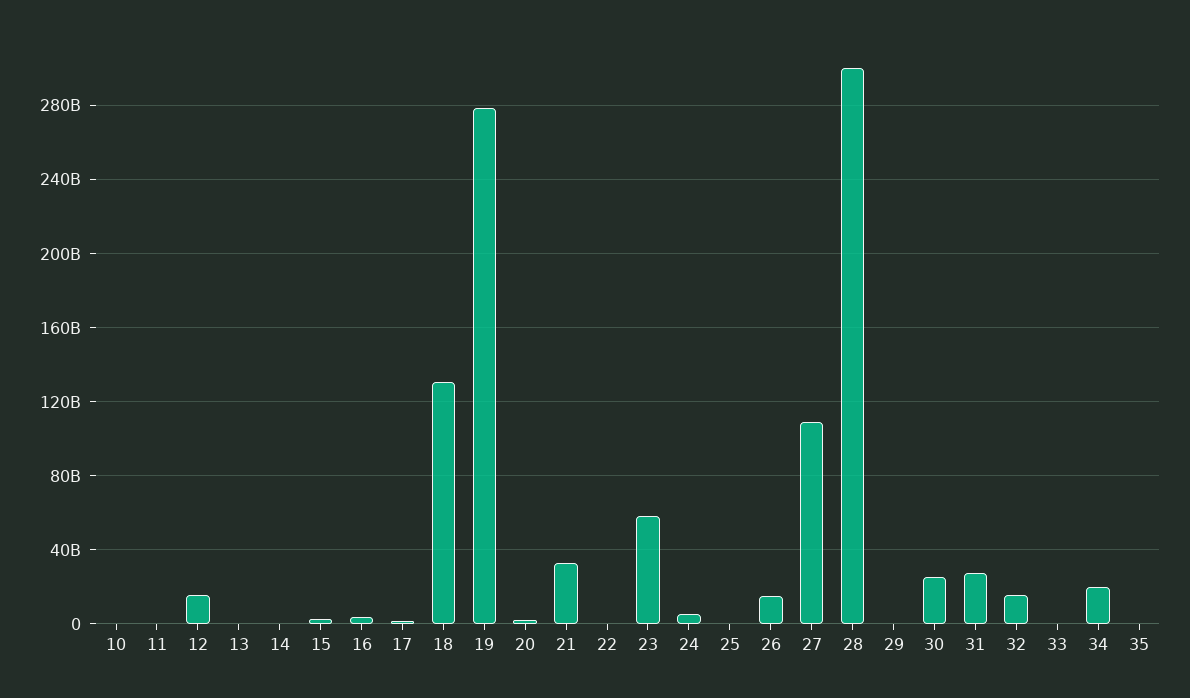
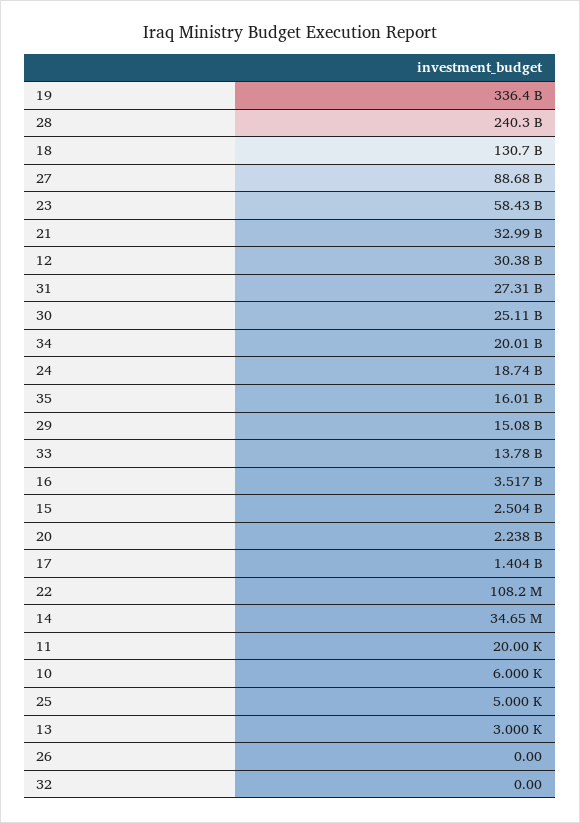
  {
    "10": 6000,
    "11": 20000,
-   "12": 15000000000,
+   "12": 30380000000,
    "13": 3000,
    "14": 34650000,
    "15": 2504000000,
    "16": 3517000000,
    "17": 1404000000,
    "18": 130700000000,
-   "19": 280000000000,
+   "19": 336400000000,
    "20": 2238000000,
    "21": 32990000000,
    "22": 108200000,
    "23": 58430000000,
-   "24": 5000000000,
+   "24": 18740000000,
    "25": 5000,
-   "26": 15000000000,
+   "26": 0,
-   "27": 110000000000,
+   "27": 88680000000,
-   "28": 300000000000,
+   "28": 240300000000,
-   "29": 0,
+   "29": 15080000000,
    "30": 25110000000,
    "31": 27310000000,
-   "32": 15000000000,
+   "32": 0,
-   "33": 0,
+   "33": 13780000000,
    "34": 20010000000,
-   "35": 0
+   "35": 16010000000
  }

